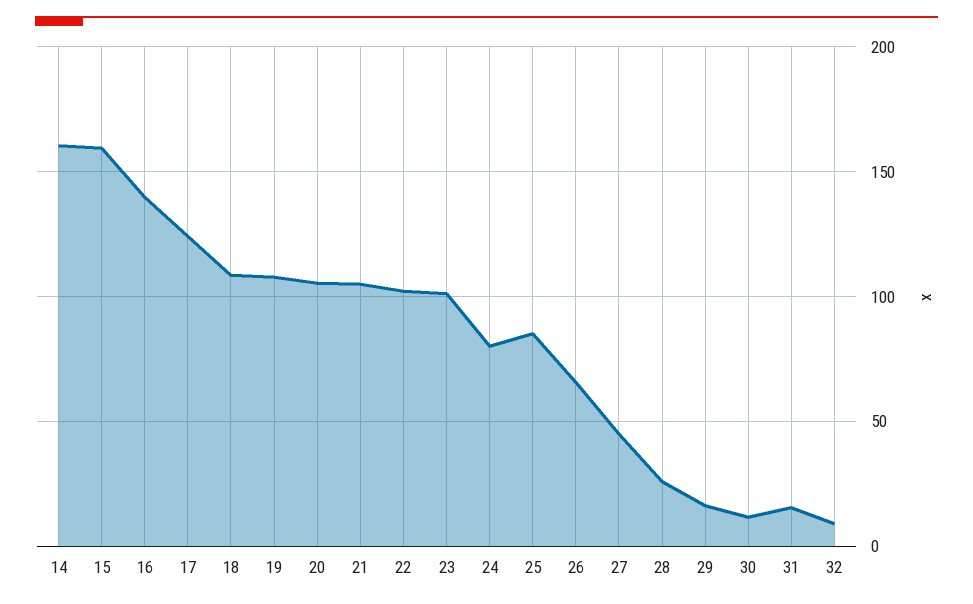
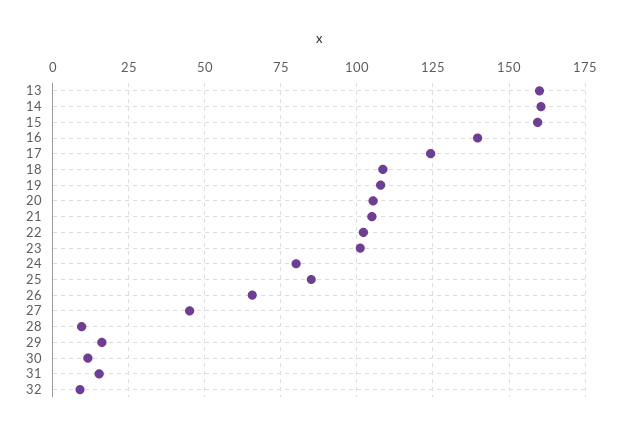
  {
    "14": 160,
    "15": 160,
    "16": 140,
    "17": 125,
    "18": 107.5,
    "19": 107.5,
    "20": 105,
    "21": 105,
    "22": 102.5,
    "23": 100,
    "24": 80,
    "25": 85,
    "26": 65,
    "27": 45,
-   "28": 25,
+   "28": 10,
    "29": 15,
    "30": 12.5,
    "31": 15,
-   "32": 10
+   "32": 10,
+   "13": 160
  }

